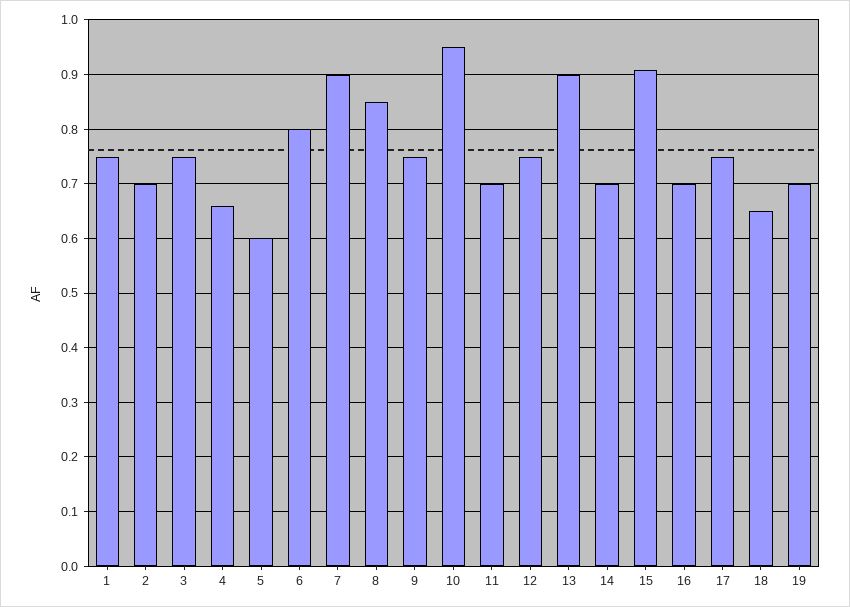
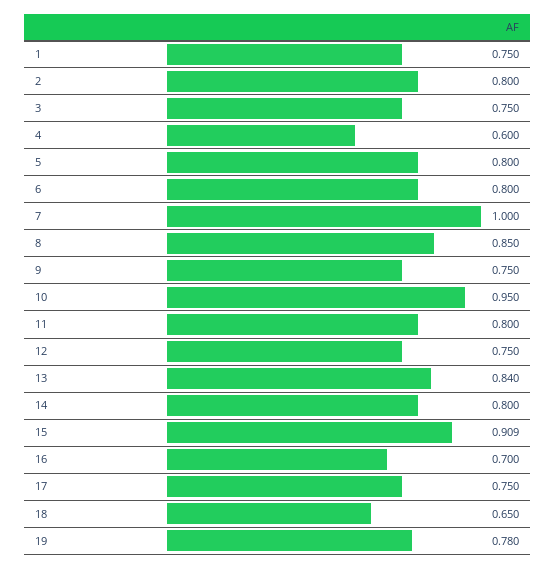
  {
    "1": 0.75,
-   "2": 0.7,
+   "2": 0.8,
    "3": 0.75,
-   "4": 0.66,
+   "4": 0.6,
-   "5": 0.6,
+   "5": 0.8,
    "6": 0.8,
-   "7": 0.9,
+   "7": 1,
    "8": 0.85,
    "9": 0.75,
    "10": 0.95,
-   "11": 0.7,
+   "11": 0.8,
    "12": 0.75,
-   "13": 0.9,
+   "13": 0.84,
-   "14": 0.7,
+   "14": 0.8,
    "15": 0.909,
    "16": 0.7,
    "17": 0.75,
    "18": 0.65,
-   "19": 0.7
+   "19": 0.78
  }

